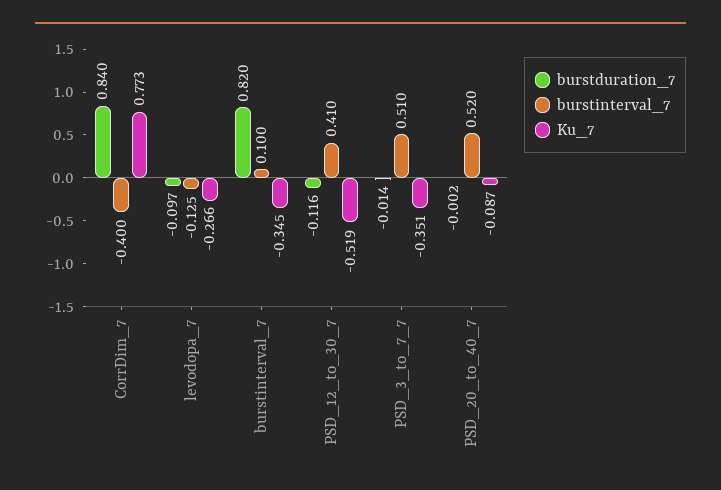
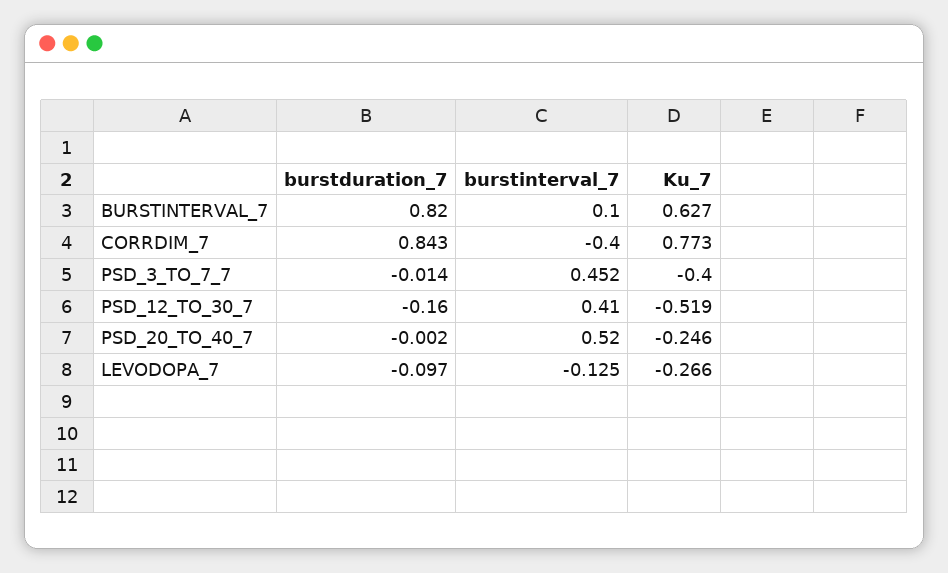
  {
    "burstduration_7": {
-     "CorrDim_7": 0.84,
+     "CorrDim_7": 0.843,
      "levodopa_7": -0.097,
      "burstinterval_7": 0.82,
-     "PSD_12_to_30_7": -0.116,
+     "PSD_12_to_30_7": -0.16,
      "PSD_3_to_7_7": -0.014,
      "PSD_20_to_40_7": -0.002
    },
    "burstinterval_7": {
      "CorrDim_7": -0.4,
      "levodopa_7": -0.125,
      "burstinterval_7": 0.1,
      "PSD_12_to_30_7": 0.41,
-     "PSD_3_to_7_7": 0.51,
+     "PSD_3_to_7_7": 0.452,
      "PSD_20_to_40_7": 0.52
    },
    "Ku_7": {
      "CorrDim_7": 0.773,
      "levodopa_7": -0.266,
-     "burstinterval_7": -0.345,
+     "burstinterval_7": 0.627,
      "PSD_12_to_30_7": -0.519,
-     "PSD_3_to_7_7": -0.351,
+     "PSD_3_to_7_7": -0.4,
-     "PSD_20_to_40_7": -0.087
+     "PSD_20_to_40_7": -0.246
    }
  }

